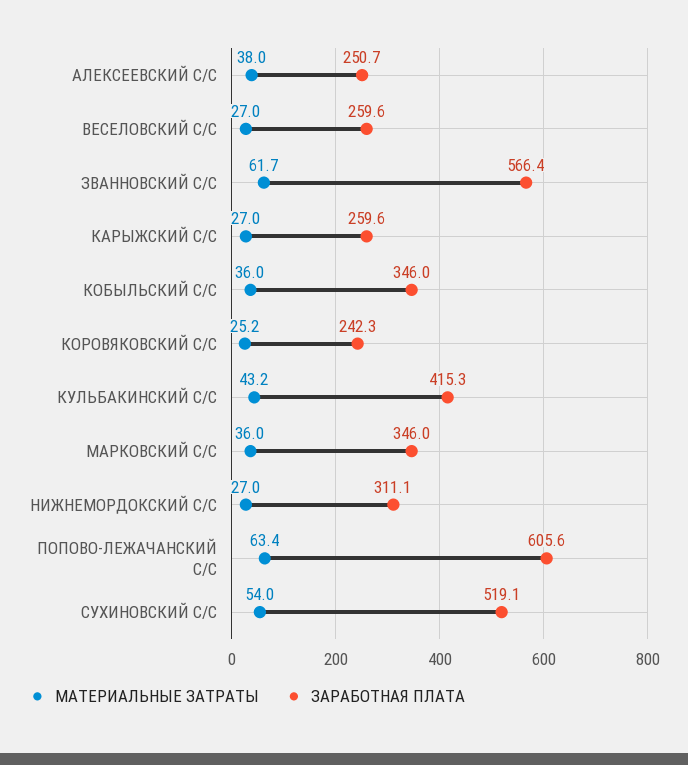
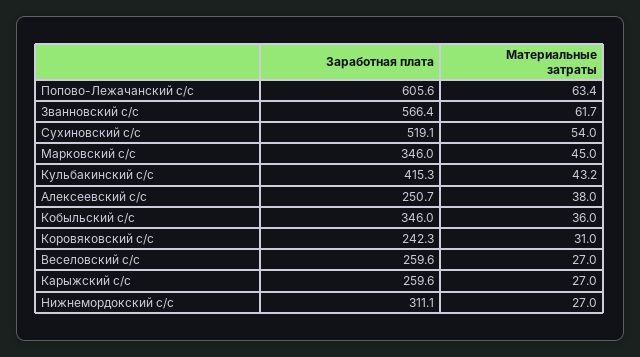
  {
    "МАТЕРИАЛЬНЫЕ ЗАТРАТЫ": {
      "АЛЕКСЕЕВСКИЙ С/С": 38,
      "ВЕСЕЛОВСКИЙ С/С": 27,
      "ЗВАННОВСКИЙ С/С": 61.7,
      "КАРЫЖСКИЙ С/С": 27,
      "КОБЫЛЬСКИЙ С/С": 36,
-     "КОРОВЯКОВСКИЙ С/С": 25.2,
+     "КОРОВЯКОВСКИЙ С/С": 31,
      "КУЛЬБАКИНСКИЙ С/С": 43.2,
-     "МАРКОВСКИЙ С/С": 36,
+     "МАРКОВСКИЙ С/С": 45,
      "НИЖНЕМОРДОКСКИЙ С/С": 27,
      "ПОПОВО-ЛЕЖАЧАНСКИЙ С/С": 63.4,
      "СУХИНОВСКИЙ С/С": 54
    },
    "ЗАРАБОТНАЯ ПЛАТА": {
      "АЛЕКСЕЕВСКИЙ С/С": 250.7,
      "ВЕСЕЛОВСКИЙ С/С": 259.6,
      "ЗВАННОВСКИЙ С/С": 566.4,
      "КАРЫЖСКИЙ С/С": 259.6,
      "КОБЫЛЬСКИЙ С/С": 346,
      "КОРОВЯКОВСКИЙ С/С": 242.3,
      "КУЛЬБАКИНСКИЙ С/С": 415.3,
      "МАРКОВСКИЙ С/С": 346,
      "НИЖНЕМОРДОКСКИЙ С/С": 311.1,
      "ПОПОВО-ЛЕЖАЧАНСКИЙ С/С": 605.6,
      "СУХИНОВСКИЙ С/С": 519.1
    }
  }

